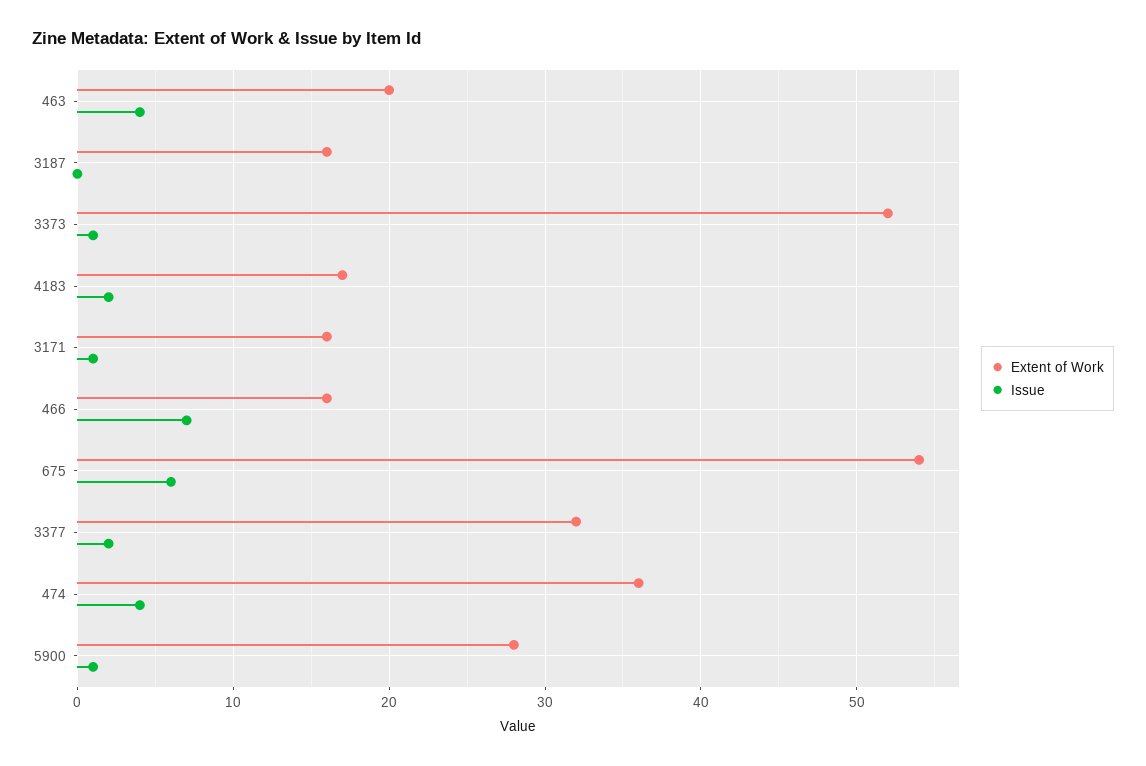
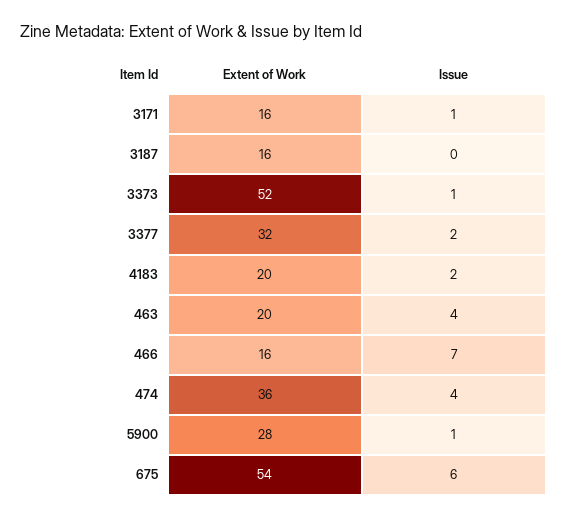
  {
    "Extent of Work": {
      "463": 20,
      "3187": 16,
      "3373": 52,
-     "4183": 17,
+     "4183": 20,
      "3171": 16,
      "466": 16,
      "675": 54,
      "3377": 32,
      "474": 36,
      "5900": 28
    },
    "Issue": {
      "463": 4,
      "3187": 0,
      "3373": 1,
      "4183": 2,
      "3171": 1,
      "466": 7,
      "675": 6,
      "3377": 2,
      "474": 4,
      "5900": 1
    }
  }

